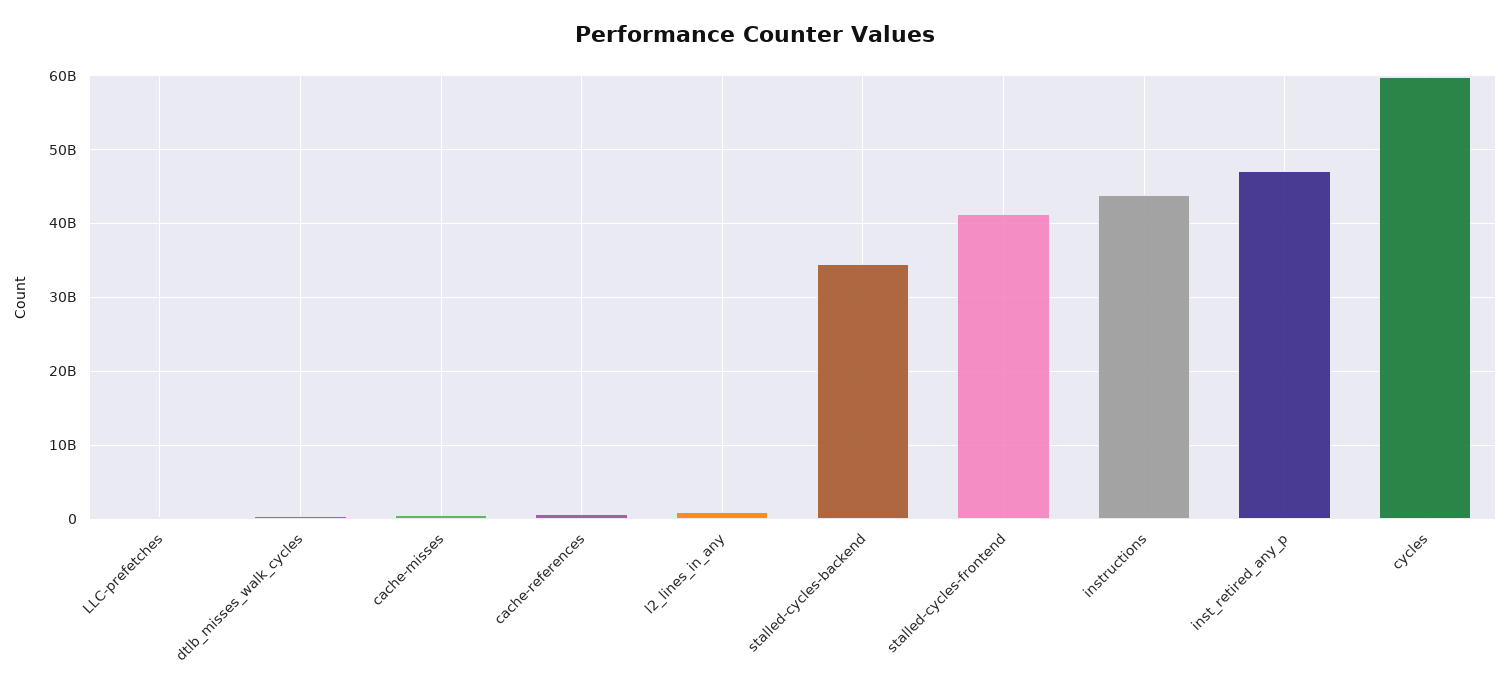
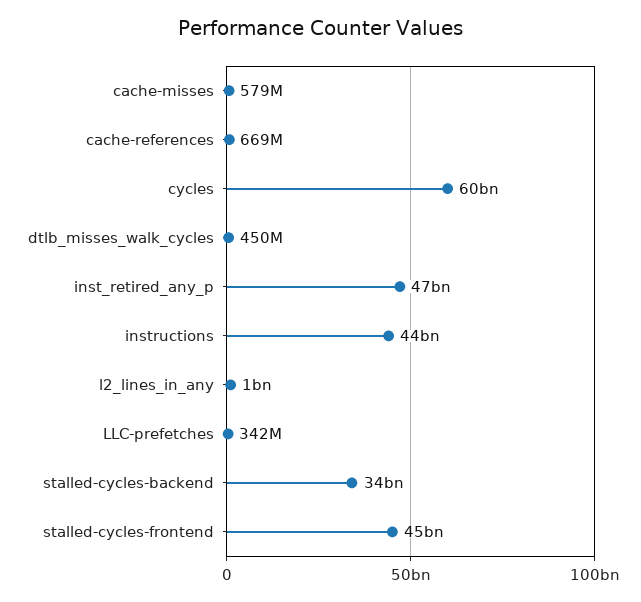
  {
    "LLC-prefetches": 342000000,
    "dtlb_misses_walk_cycles": 450000000,
    "cache-misses": 579000000,
    "cache-references": 669000000,
    "l2_lines_in_any": 1000000000,
    "stalled-cycles-backend": 34000000000,
-   "stalled-cycles-frontend": 41000000000,
+   "stalled-cycles-frontend": 45000000000,
    "instructions": 44000000000,
    "inst_retired_any_p": 47000000000,
    "cycles": 60000000000
  }

